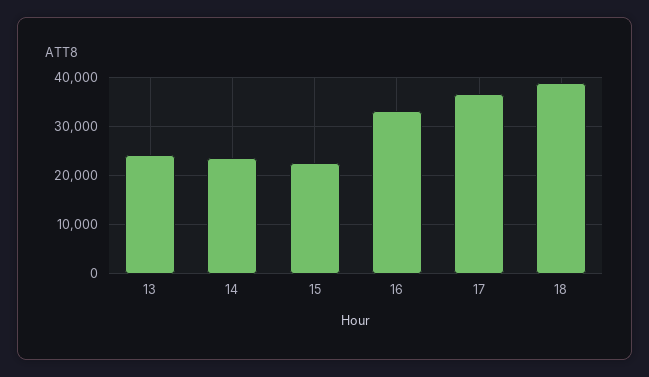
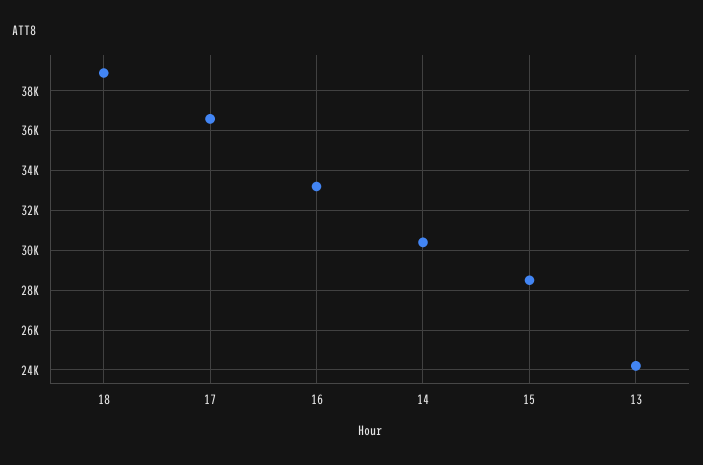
  {
    "13": 24000,
-   "14": 24000,
+   "14": 30500,
-   "15": 22000,
+   "15": 28500,
    "16": 33000,
    "17": 36500,
    "18": 39000
  }

